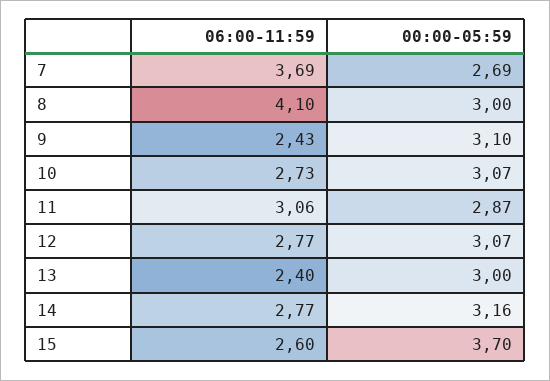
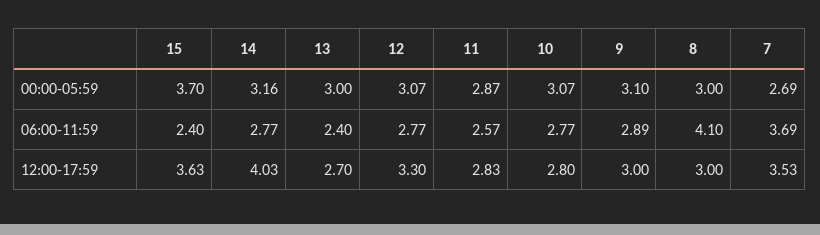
  {
    "06:00-11:59": {
      "7": 3.69,
      "8": 4.1,
-     "9": 2.43,
+     "9": 2.89,
-     "10": 2.73,
+     "10": 2.77,
-     "11": 3.06,
+     "11": 2.57,
      "12": 2.77,
      "13": 2.4,
      "14": 2.77,
-     "15": 2.6
+     "15": 2.4
    },
    "00:00-05:59": {
      "7": 2.69,
      "8": 3,
      "9": 3.1,
      "10": 3.07,
      "11": 2.87,
      "12": 3.07,
      "13": 3,
      "14": 3.16,
      "15": 3.7
-   }
+   },
+   "12:00-17:59": {
+     "15": 3.63,
+     "14": 4.03,
+     "13": 2.7,
+     "12": 3.3,
+     "11": 2.83,
+     "10": 2.8,
+     "9": 3,
+     "8": 3,
+     "7": 3.53
+   }
  }

